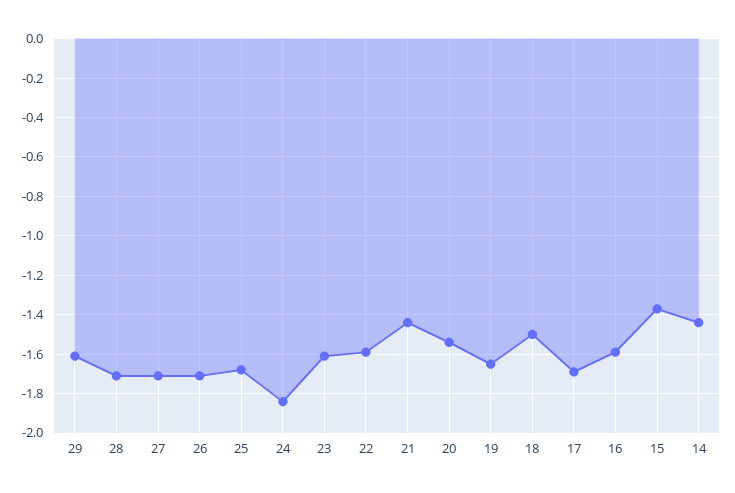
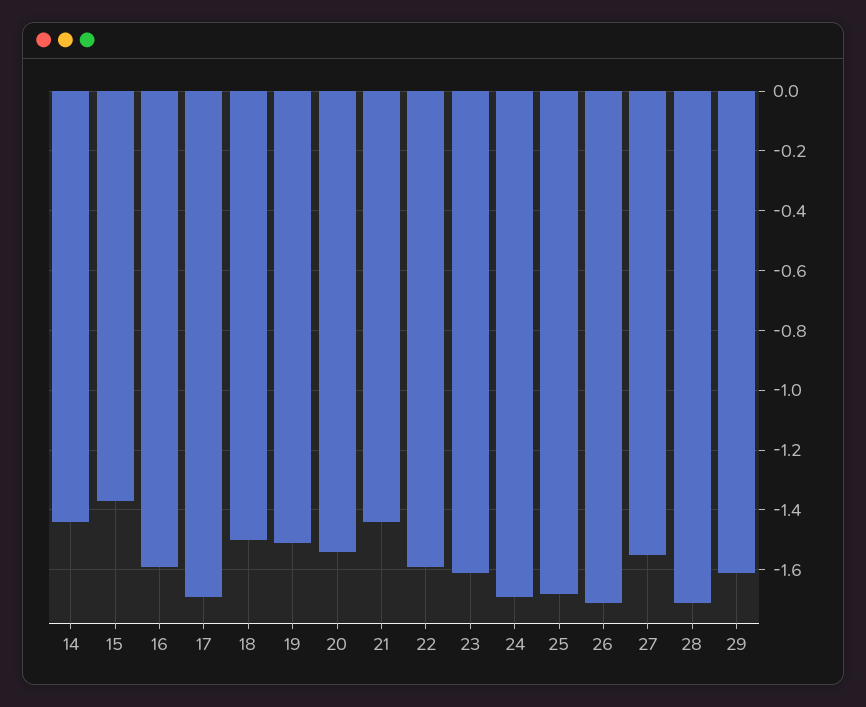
  {
    "29": -1.6,
    "28": -1.7,
-   "27": -1.7,
+   "27": -1.55,
    "26": -1.7,
    "25": -1.7,
-   "24": -1.85,
+   "24": -1.7,
    "23": -1.6,
    "22": -1.6,
    "21": -1.45,
    "20": -1.55,
-   "19": -1.65,
+   "19": -1.5,
    "18": -1.5,
    "17": -1.7,
    "16": -1.6,
    "15": -1.35,
    "14": -1.45
  }

